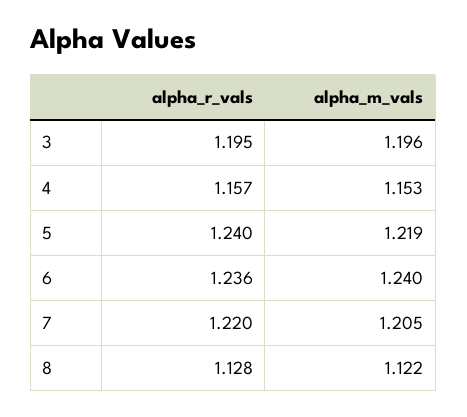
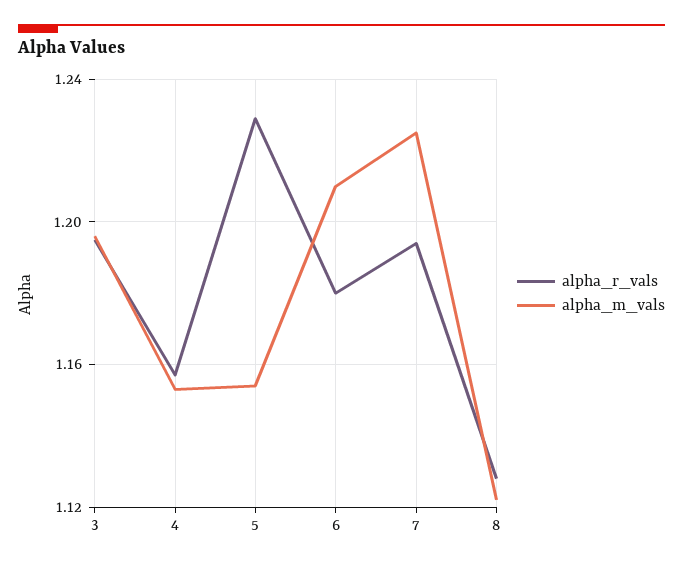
  {
    "alpha_r_vals": {
      "3": 1.195,
      "4": 1.157,
-     "5": 1.24,
+     "5": 1.23,
-     "6": 1.236,
+     "6": 1.18,
-     "7": 1.22,
+     "7": 1.195,
      "8": 1.128
    },
    "alpha_m_vals": {
      "3": 1.196,
      "4": 1.153,
-     "5": 1.219,
+     "5": 1.155,
-     "6": 1.24,
+     "6": 1.21,
-     "7": 1.205,
+     "7": 1.225,
      "8": 1.122
    }
  }

